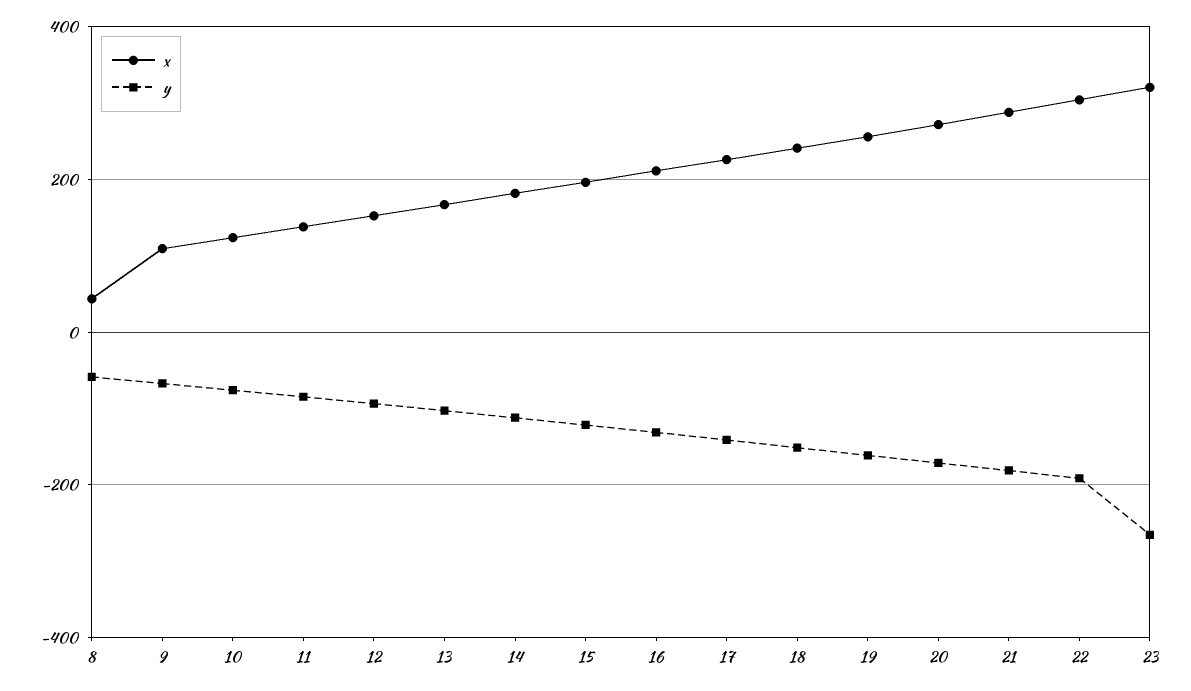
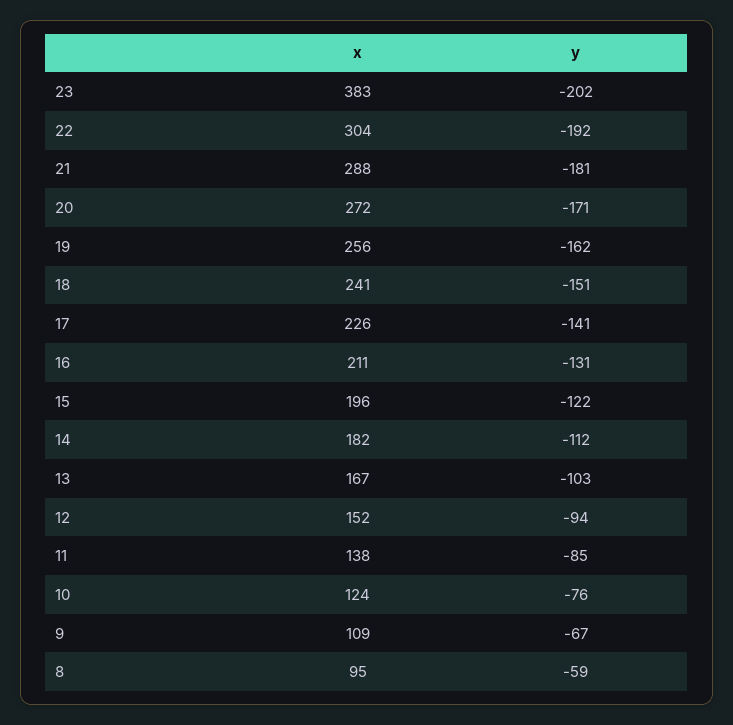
  {
    "x": {
-     "8": 40,
+     "8": 95,
      "9": 109,
      "10": 124,
      "11": 138,
      "12": 152,
      "13": 167,
      "14": 182,
      "15": 196,
      "16": 211,
      "17": 226,
      "18": 241,
      "19": 256,
      "20": 272,
      "21": 288,
      "22": 304,
-     "23": 320
+     "23": 383
    },
    "y": {
      "8": -59,
      "9": -67,
      "10": -76,
      "11": -85,
      "12": -94,
      "13": -103,
      "14": -112,
      "15": -122,
      "16": -131,
      "17": -141,
      "18": -151,
      "19": -162,
      "20": -171,
      "21": -181,
      "22": -192,
-     "23": -260
+     "23": -202
    }
  }

